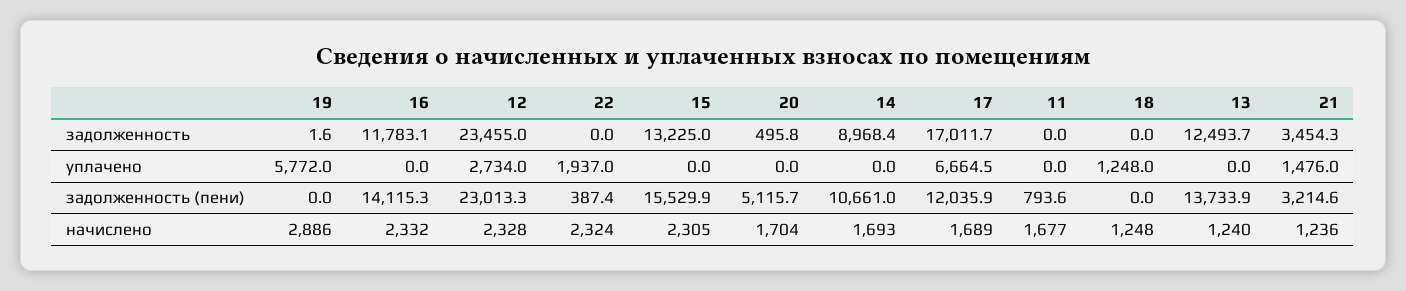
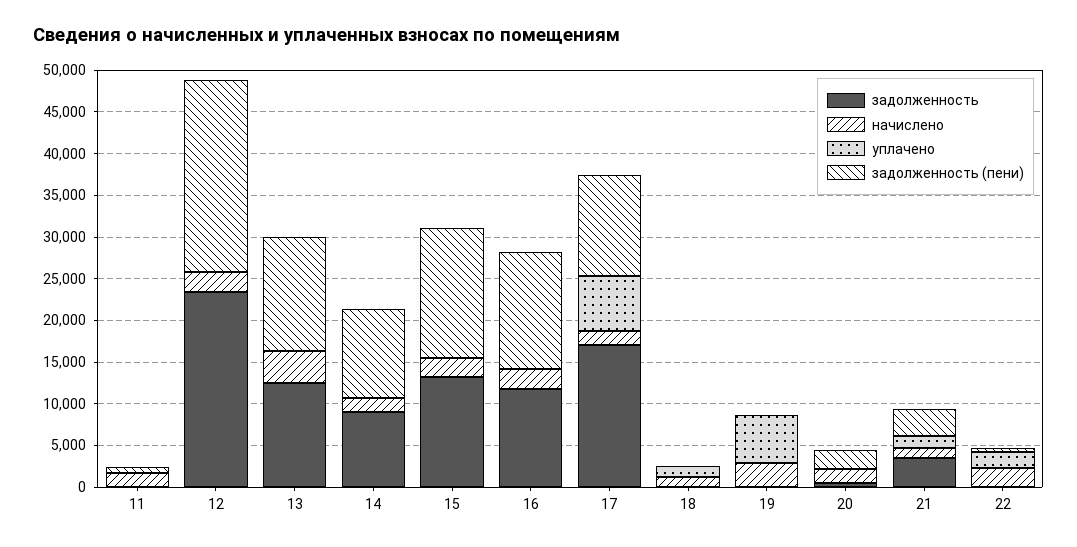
  {
    "задолженность": {
      "19": 1.6,
      "16": 11783.1,
      "12": 23455,
      "22": 0,
      "15": 13225,
      "20": 495.8,
      "14": 8968.4,
      "17": 17011.7,
      "11": 0,
      "18": 0,
      "13": 12493.7,
      "21": 3454.3
    },
    "уплачено": {
      "19": 5772,
      "16": 0,
-     "12": 2734,
+     "12": 0,
      "22": 1937,
      "15": 0,
      "20": 0,
      "14": 0,
      "17": 6664.5,
      "11": 0,
      "18": 1248,
      "13": 0,
      "21": 1476
    },
    "задолженность (пени)": {
      "19": 0,
      "16": 14115.3,
      "12": 23013.3,
      "22": 387.4,
      "15": 15529.9,
-     "20": 5115.7,
+     "20": 2000,
      "14": 10661,
      "17": 12035.9,
      "11": 793.6,
      "18": 0,
      "13": 13733.9,
      "21": 3214.6
    },
    "начислено": {
      "19": 2886,
      "16": 2332,
      "12": 2328,
      "22": 2324,
      "15": 2305,
      "20": 1704,
      "14": 1693,
      "17": 1689,
      "11": 1677,
      "18": 1248,
-     "13": 1240,
+     "13": 4000,
      "21": 1236
    }
  }

